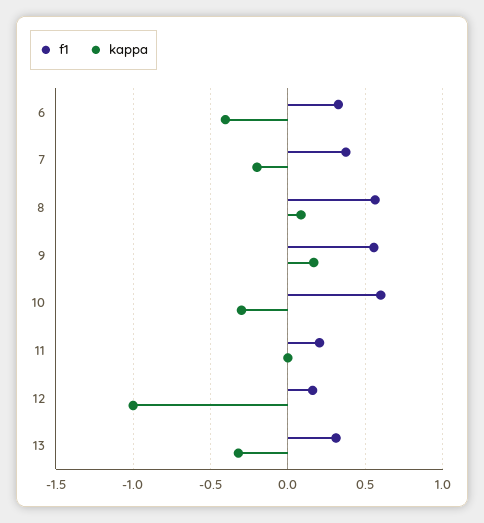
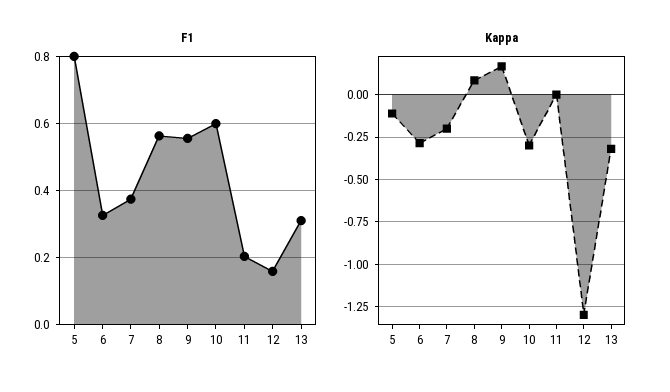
  {
    "f1": {
      "6": 0.32,
      "7": 0.38,
      "8": 0.56,
      "9": 0.56,
      "10": 0.6,
      "11": 0.2,
      "12": 0.16,
-     "13": 0.32
+     "13": 0.32,
+     "5": 0.8
    },
    "kappa": {
-     "6": -0.4,
+     "6": -0.3,
      "7": -0.2,
      "8": 0.1,
      "9": 0.15,
      "10": -0.3,
      "11": 0,
-     "12": -1,
+     "12": -1.3,
-     "13": -0.3
+     "13": -0.3,
+     "5": -0.1
    }
  }

